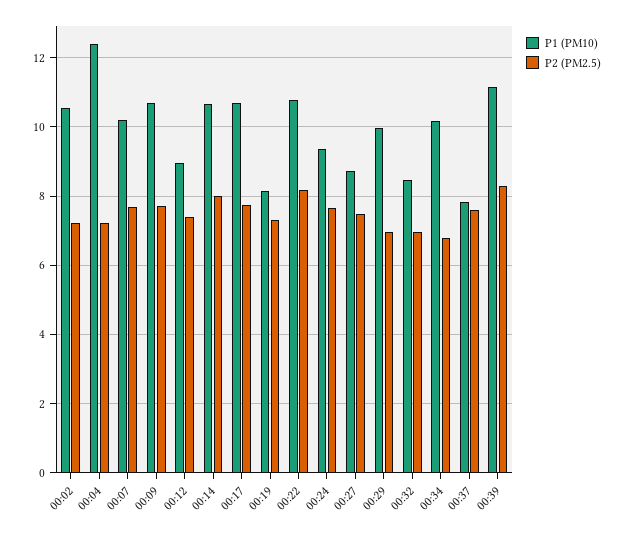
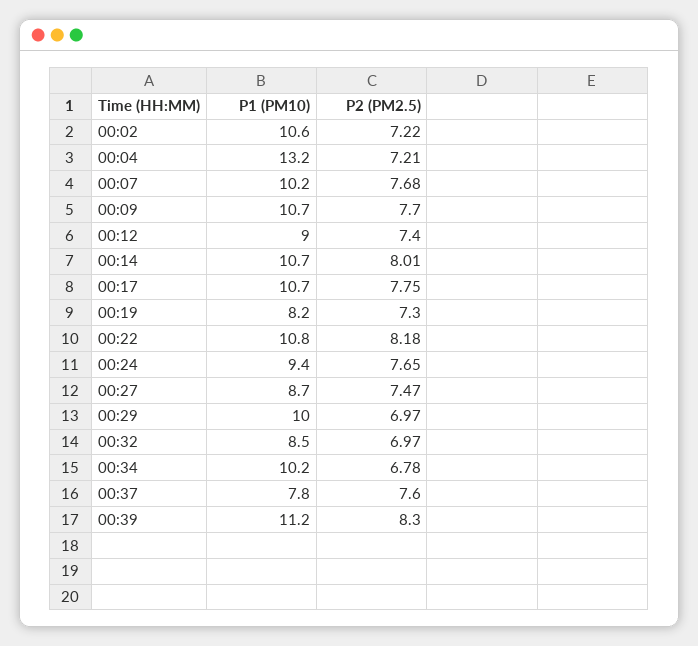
  {
    "P1 (PM10)": {
      "00:02": 10.6,
-     "00:04": 12.4,
+     "00:04": 13.2,
      "00:07": 10.2,
      "00:09": 10.7,
      "00:12": 9,
      "00:14": 10.7,
      "00:17": 10.7,
      "00:19": 8.2,
      "00:22": 10.8,
      "00:24": 9.4,
      "00:27": 8.7,
      "00:29": 10,
      "00:32": 8.5,
      "00:34": 10.2,
      "00:37": 7.8,
      "00:39": 11.2
    },
    "P2 (PM2.5)": {
      "00:02": 7.22,
      "00:04": 7.21,
      "00:07": 7.68,
      "00:09": 7.7,
      "00:12": 7.4,
      "00:14": 8.01,
      "00:17": 7.75,
      "00:19": 7.3,
      "00:22": 8.18,
      "00:24": 7.65,
      "00:27": 7.47,
      "00:29": 6.97,
      "00:32": 6.97,
      "00:34": 6.78,
      "00:37": 7.6,
      "00:39": 8.3
    }
  }

